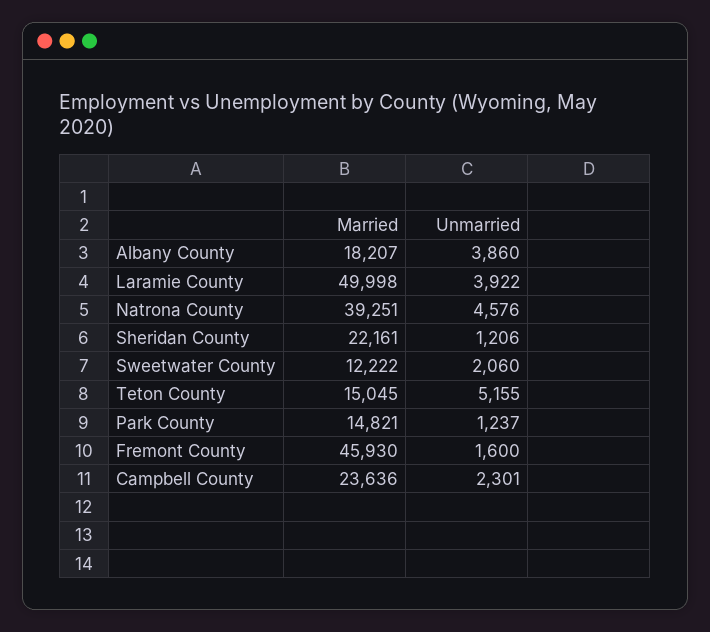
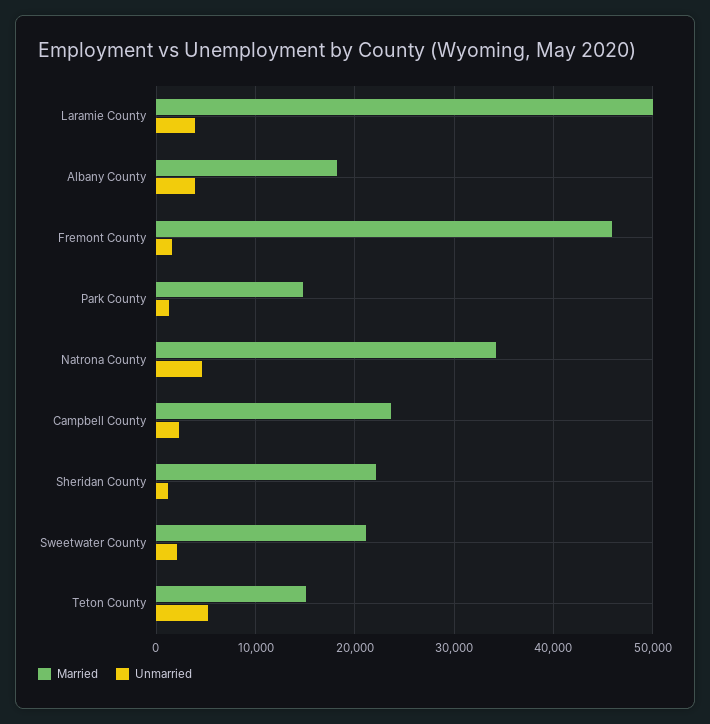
  {
    "Married": {
      "Albany County": 18207,
      "Laramie County": 49998,
-     "Natrona County": 39251,
+     "Natrona County": 34000,
      "Sheridan County": 22161,
-     "Sweetwater County": 12222,
+     "Sweetwater County": 21000,
      "Teton County": 15045,
      "Park County": 14821,
      "Fremont County": 45930,
      "Campbell County": 23636
    },
    "Unmarried": {
      "Albany County": 3860,
      "Laramie County": 3922,
      "Natrona County": 4576,
      "Sheridan County": 1206,
      "Sweetwater County": 2060,
      "Teton County": 5155,
      "Park County": 1237,
      "Fremont County": 1600,
      "Campbell County": 2301
    }
  }

